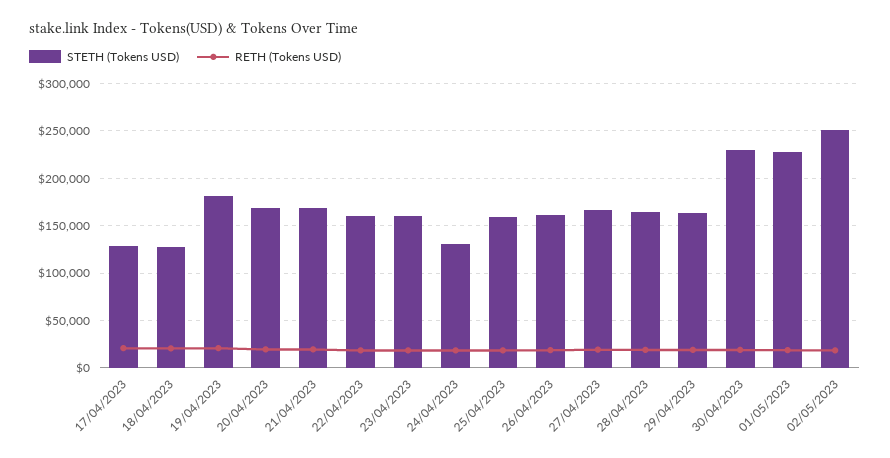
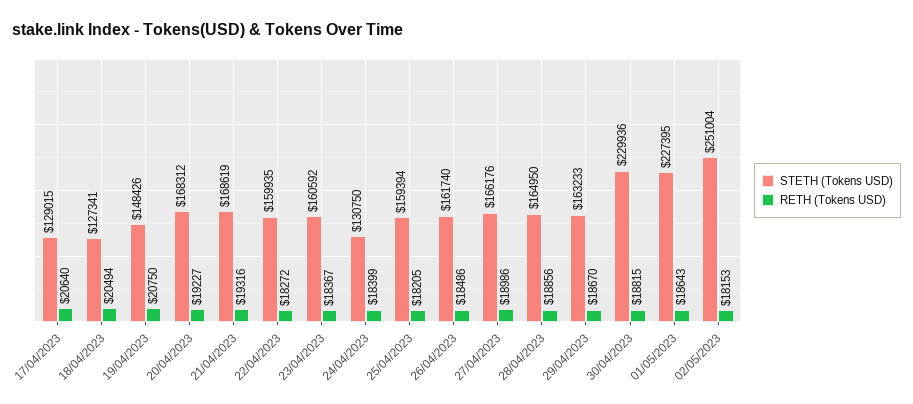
  {
    "STETH (Tokens USD)": {
      "17/04/2023": 129015,
      "18/04/2023": 127341,
-     "19/04/2023": 180000,
+     "19/04/2023": 148426,
      "20/04/2023": 168312,
      "21/04/2023": 168619,
      "22/04/2023": 159935,
      "23/04/2023": 160592,
      "24/04/2023": 130750,
      "25/04/2023": 159394,
      "26/04/2023": 161740,
      "27/04/2023": 166176,
      "28/04/2023": 164950,
      "29/04/2023": 163233,
      "30/04/2023": 229936,
      "01/05/2023": 227395,
      "02/05/2023": 251004
    },
    "RETH (Tokens USD)": {
      "17/04/2023": 20640,
      "18/04/2023": 20494,
      "19/04/2023": 20750,
      "20/04/2023": 19227,
      "21/04/2023": 19316,
      "22/04/2023": 18272,
      "23/04/2023": 18367,
      "24/04/2023": 18399,
      "25/04/2023": 18205,
      "26/04/2023": 18486,
      "27/04/2023": 18986,
      "28/04/2023": 18856,
      "29/04/2023": 18670,
      "30/04/2023": 18815,
      "01/05/2023": 18643,
      "02/05/2023": 18153
    }
  }

